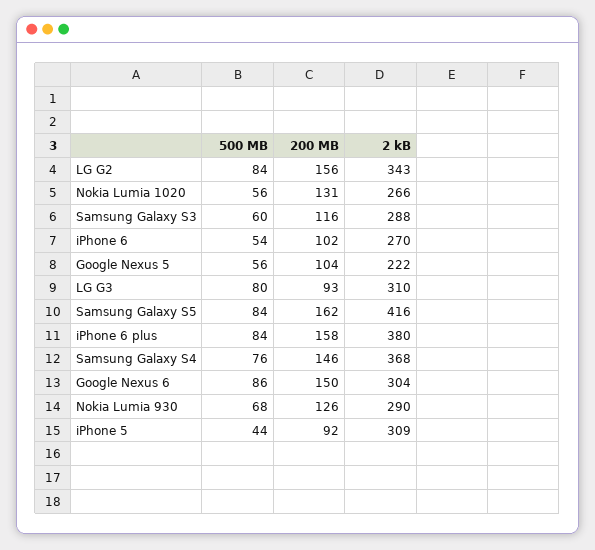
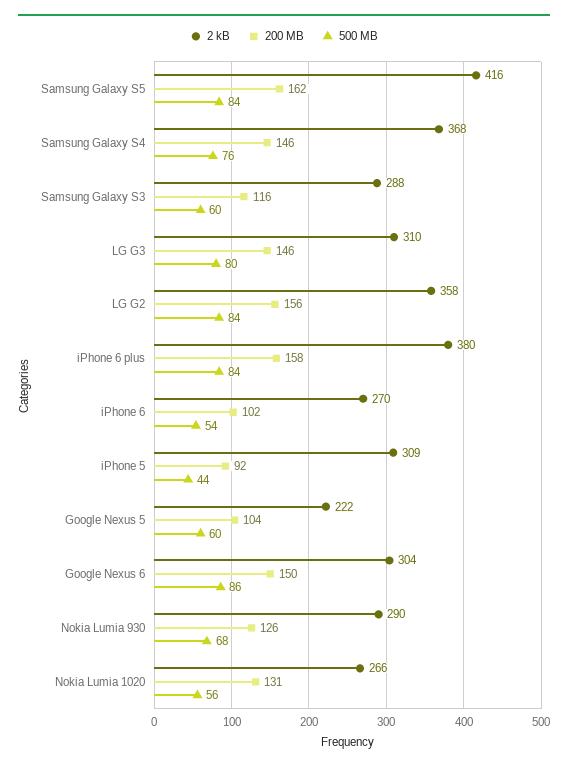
  {
    "500 MB": {
      "LG G2": 84,
      "Nokia Lumia 1020": 56,
      "Samsung Galaxy S3": 60,
      "iPhone 6": 54,
-     "Google Nexus 5": 56,
+     "Google Nexus 5": 60,
      "LG G3": 80,
      "Samsung Galaxy S5": 84,
      "iPhone 6 plus": 84,
      "Samsung Galaxy S4": 76,
      "Google Nexus 6": 86,
      "Nokia Lumia 930": 68,
      "iPhone 5": 44
    },
    "200 MB": {
      "LG G2": 156,
      "Nokia Lumia 1020": 131,
      "Samsung Galaxy S3": 116,
      "iPhone 6": 102,
      "Google Nexus 5": 104,
-     "LG G3": 93,
+     "LG G3": 146,
      "Samsung Galaxy S5": 162,
      "iPhone 6 plus": 158,
      "Samsung Galaxy S4": 146,
      "Google Nexus 6": 150,
      "Nokia Lumia 930": 126,
      "iPhone 5": 92
    },
    "2 kB": {
-     "LG G2": 343,
+     "LG G2": 358,
      "Nokia Lumia 1020": 266,
      "Samsung Galaxy S3": 288,
      "iPhone 6": 270,
      "Google Nexus 5": 222,
      "LG G3": 310,
      "Samsung Galaxy S5": 416,
      "iPhone 6 plus": 380,
      "Samsung Galaxy S4": 368,
      "Google Nexus 6": 304,
      "Nokia Lumia 930": 290,
      "iPhone 5": 309
    }
  }

